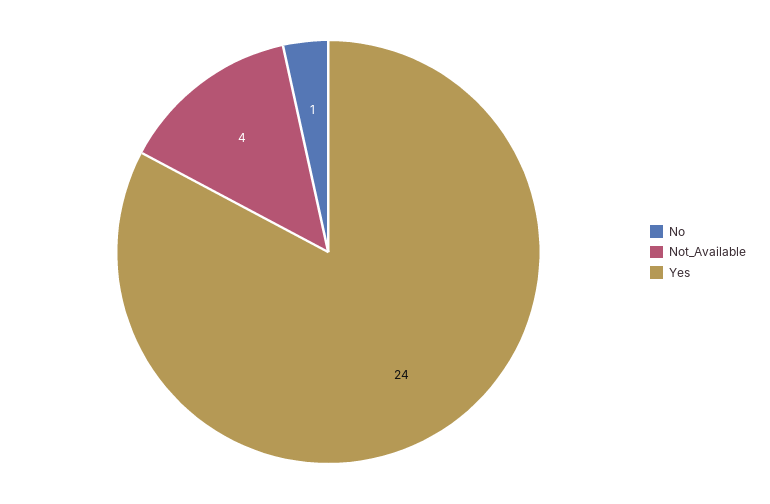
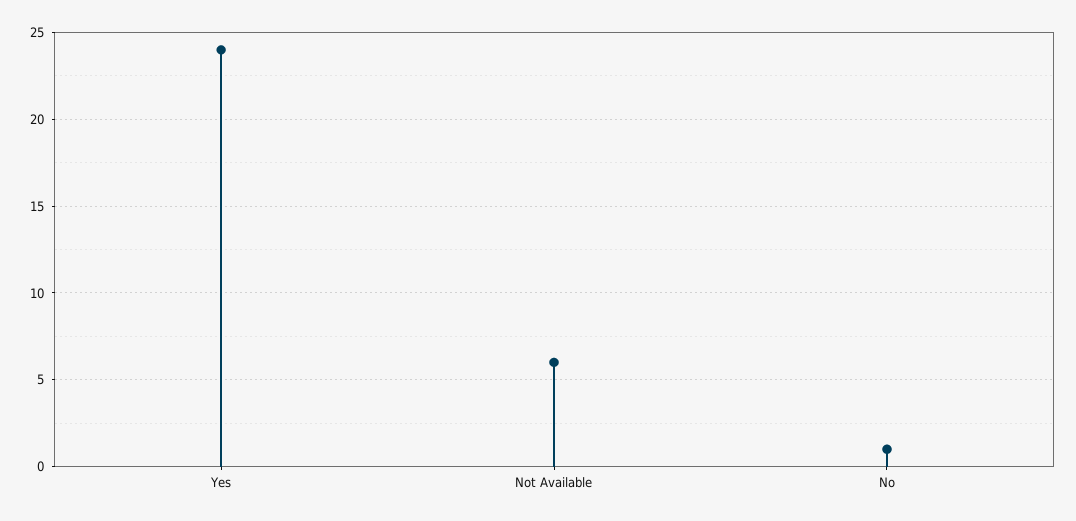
  {
    "No": 1,
-   "Not_Available": 4,
+   "Not_Available": 6,
    "Yes": 24
  }

